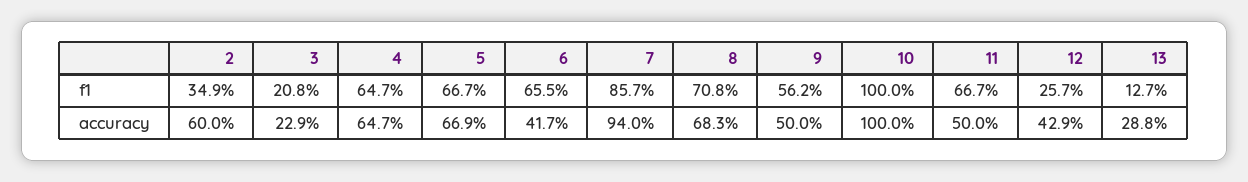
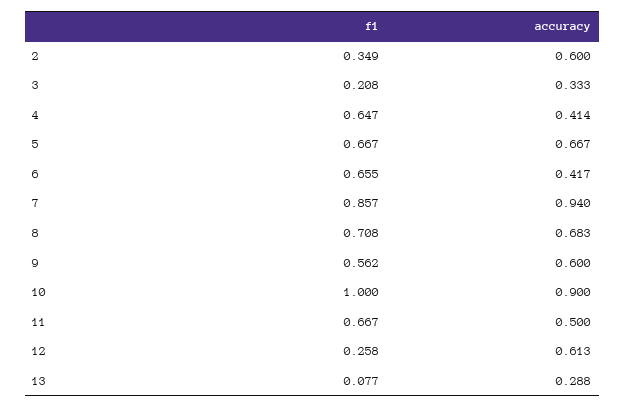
  {
    "2": {
      "f1": 0.349,
      "accuracy": 0.6
    },
    "3": {
      "f1": 0.208,
-     "accuracy": 0.229
+     "accuracy": 0.333
    },
    "4": {
      "f1": 0.647,
-     "accuracy": 0.647
+     "accuracy": 0.414
    },
    "5": {
      "f1": 0.667,
-     "accuracy": 0.669
+     "accuracy": 0.667
    },
    "6": {
      "f1": 0.655,
      "accuracy": 0.417
    },
    "7": {
      "f1": 0.857,
      "accuracy": 0.94
    },
    "8": {
      "f1": 0.708,
      "accuracy": 0.683
    },
    "9": {
      "f1": 0.562,
-     "accuracy": 0.5
+     "accuracy": 0.6
    },
    "10": {
      "f1": 1,
-     "accuracy": 1
+     "accuracy": 0.9
    },
    "11": {
      "f1": 0.667,
      "accuracy": 0.5
    },
    "12": {
-     "f1": 0.257,
+     "f1": 0.258,
-     "accuracy": 0.429
+     "accuracy": 0.613
    },
    "13": {
-     "f1": 0.127,
+     "f1": 0.077,
      "accuracy": 0.288
    }
  }

